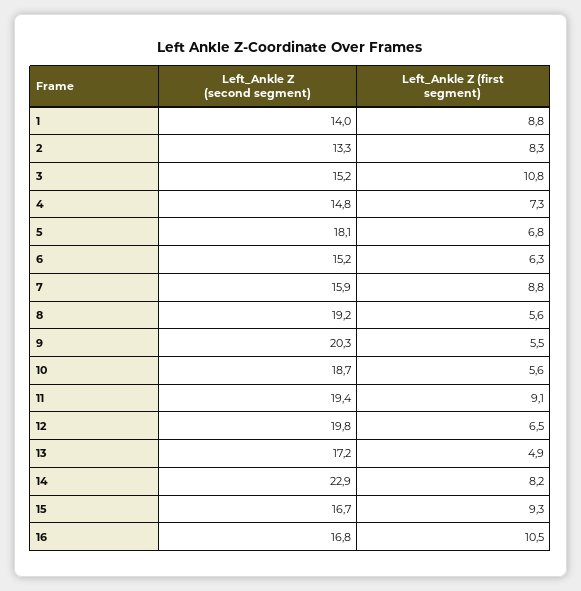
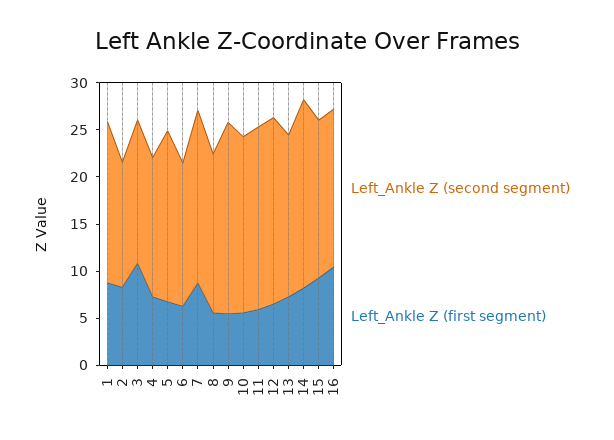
  {
    "Left_Ankle Z (second segment)": {
-     "1": 14,
+     "1": 17,
      "2": 13.3,
      "3": 15.2,
      "4": 14.8,
      "5": 18.1,
      "6": 15.2,
-     "7": 15.9,
+     "7": 18,
-     "8": 19.2,
+     "8": 17,
      "9": 20.3,
      "10": 18.7,
      "11": 19.4,
      "12": 19.8,
      "13": 17.2,
-     "14": 22.9,
+     "14": 20,
      "15": 16.7,
      "16": 16.8
    },
    "Left_Ankle Z (first segment)": {
      "1": 8.8,
      "2": 8.3,
      "3": 10.8,
      "4": 7.3,
      "5": 6.8,
      "6": 6.3,
      "7": 8.8,
      "8": 5.6,
      "9": 5.5,
      "10": 5.6,
-     "11": 9.1,
+     "11": 6,
      "12": 6.5,
-     "13": 4.9,
+     "13": 7,
      "14": 8.2,
      "15": 9.3,
      "16": 10.5
    }
  }

